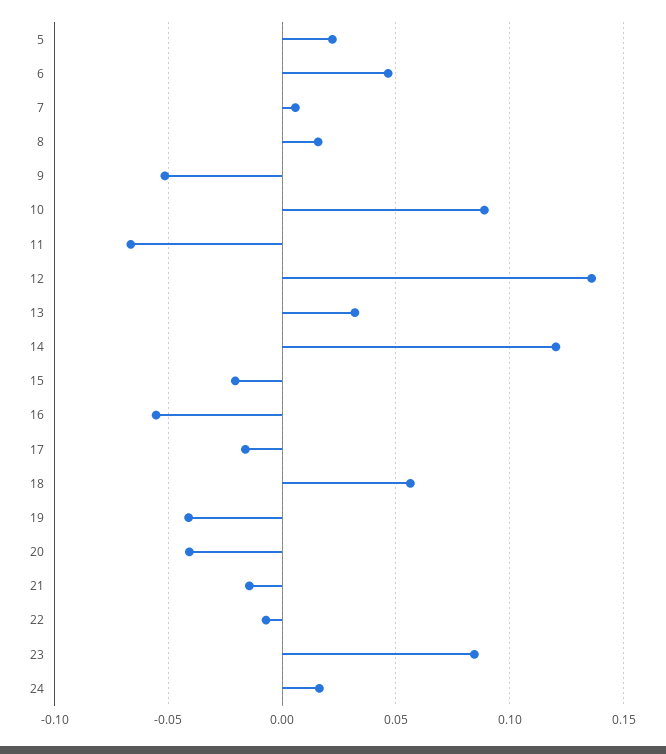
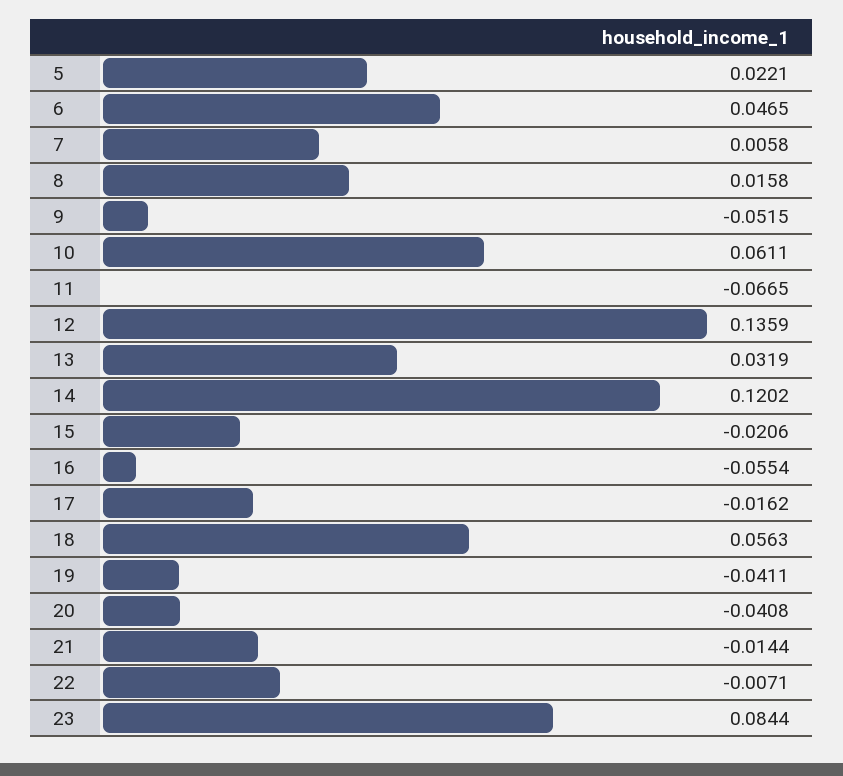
  {
    "5": 0.0221,
    "6": 0.0465,
    "7": 0.0058,
    "8": 0.0158,
    "9": -0.0515,
-   "10": 0.09,
+   "10": 0.0611,
    "11": -0.0665,
    "12": 0.1359,
    "13": 0.0319,
    "14": 0.1202,
    "15": -0.0206,
    "16": -0.0554,
    "17": -0.0162,
    "18": 0.0563,
    "19": -0.0411,
    "20": -0.0408,
    "21": -0.0144,
    "22": -0.0071,
-   "23": 0.0844,
+   "23": 0.0844
-   "24": 0.015
  }

